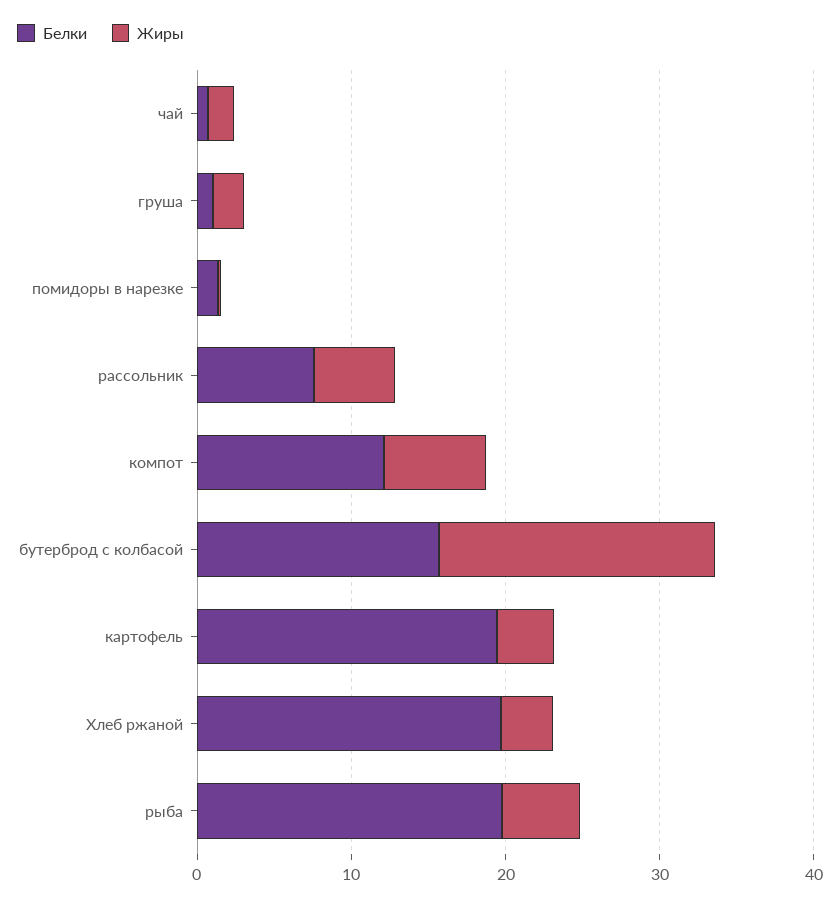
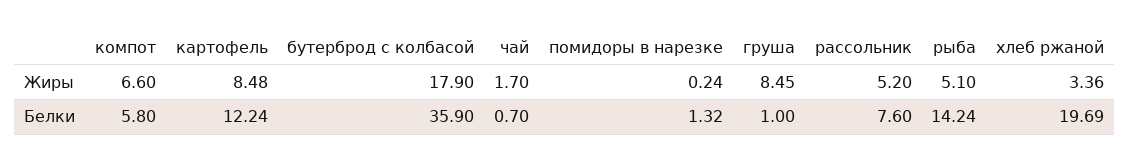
  {
    "Белки": {
      "чай": 0.7,
      "груша": 1,
      "помидоры в нарезке": 1.32,
      "рассольник": 7.6,
-     "компот": 12,
+     "компот": 5.8,
-     "бутерброд с колбасой": 16,
+     "бутерброд с колбасой": 35.9,
-     "картофель": 20,
+     "картофель": 12.24,
      "Хлеб ржаной": 19.69,
-     "рыба": 20
+     "рыба": 14.24
    },
    "Жиры": {
      "чай": 1.7,
-     "груша": 2,
+     "груша": 8.45,
      "помидоры в нарезке": 0.24,
      "рассольник": 5.2,
      "компот": 6.6,
      "бутерброд с колбасой": 17.9,
-     "картофель": 4,
+     "картофель": 8.48,
      "Хлеб ржаной": 3.36,
      "рыба": 5.1
    }
  }

